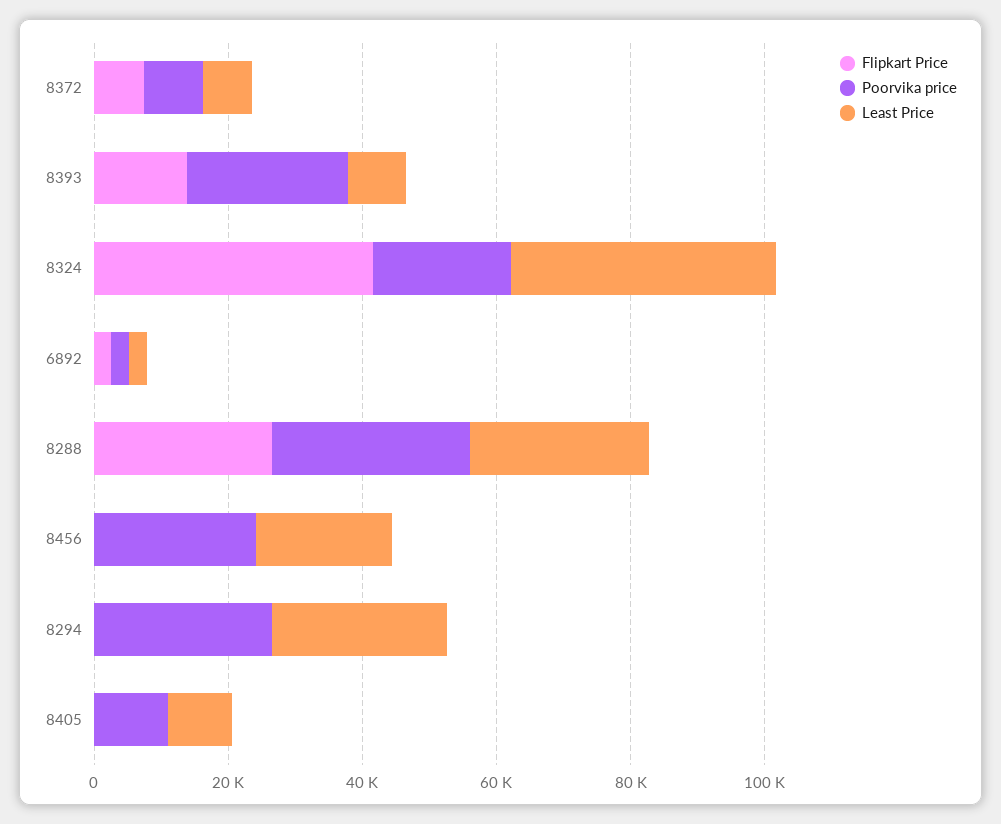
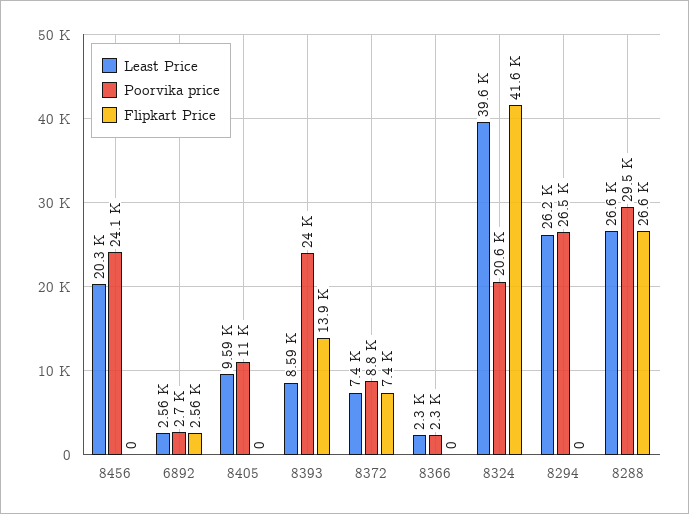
  {
    "Flipkart Price": {
      "8372": 7400,
      "8393": 13900,
      "8324": 41600,
      "6892": 2560,
      "8288": 26600,
      "8456": 0,
      "8294": 0,
-     "8405": 0
+     "8405": 0,
+     "8366": 0
    },
    "Poorvika price": {
      "8372": 8800,
      "8393": 24000,
      "8324": 20600,
      "6892": 2700,
      "8288": 29500,
      "8456": 24100,
      "8294": 26500,
-     "8405": 11000
+     "8405": 11000,
+     "8366": 2300
    },
    "Least Price": {
      "8372": 7400,
      "8393": 8590,
      "8324": 39600,
      "6892": 2560,
      "8288": 26600,
      "8456": 20300,
      "8294": 26200,
-     "8405": 9590
+     "8405": 9590,
+     "8366": 2300
    }
  }

